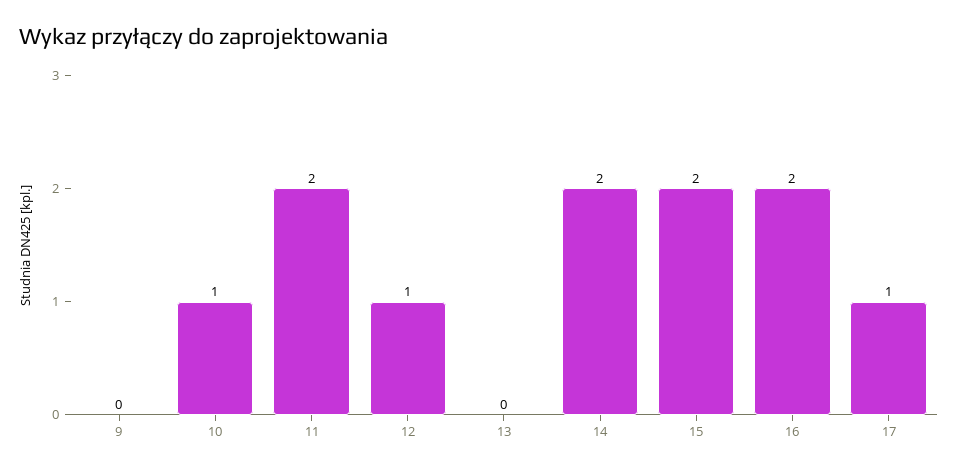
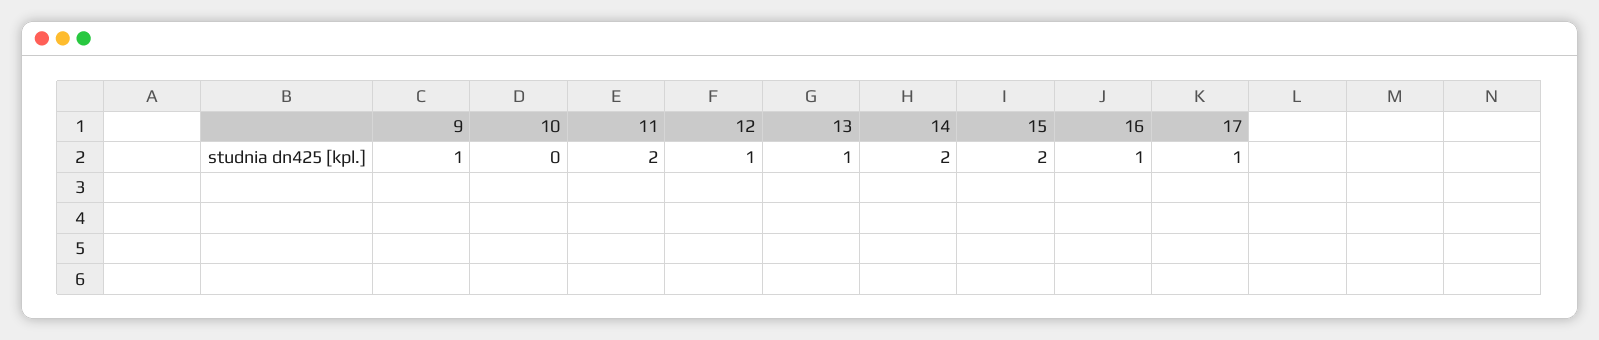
  {
-   "9": 0,
+   "9": 1,
-   "10": 1,
+   "10": 0,
    "11": 2,
    "12": 1,
-   "13": 0,
+   "13": 1,
    "14": 2,
    "15": 2,
-   "16": 2,
+   "16": 1,
    "17": 1
  }

